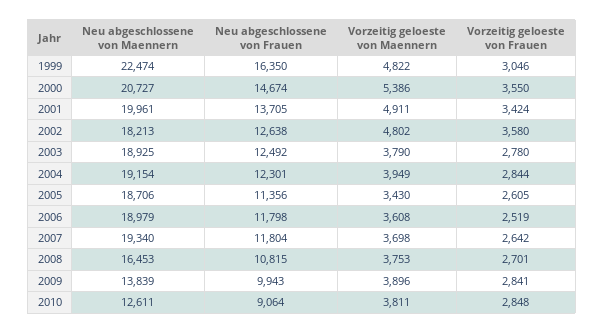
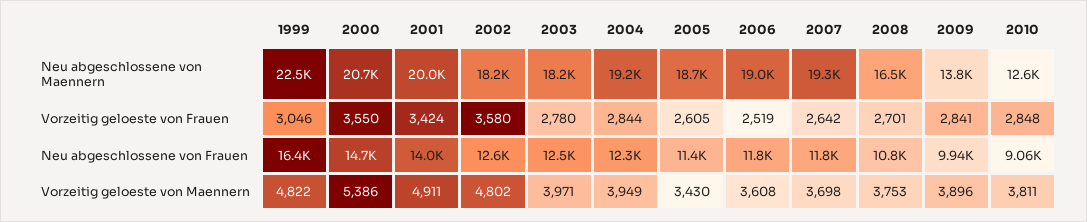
  {
    "Neu abgeschlossene von Maennern": {
      "1999": 22474,
      "2000": 20727,
      "2001": 19961,
      "2002": 18213,
-     "2003": 18925,
+     "2003": 18200,
      "2004": 19154,
      "2005": 18706,
      "2006": 18979,
      "2007": 19340,
      "2008": 16453,
      "2009": 13839,
      "2010": 12611
    },
    "Neu abgeschlossene von Frauen": {
      "1999": 16350,
      "2000": 14674,
-     "2001": 13705,
+     "2001": 14000,
      "2002": 12638,
      "2003": 12492,
      "2004": 12301,
      "2005": 11356,
      "2006": 11798,
      "2007": 11804,
      "2008": 10815,
      "2009": 9943,
      "2010": 9064
    },
    "Vorzeitig geloeste von Maennern": {
      "1999": 4822,
      "2000": 5386,
      "2001": 4911,
      "2002": 4802,
-     "2003": 3790,
+     "2003": 3971,
      "2004": 3949,
      "2005": 3430,
      "2006": 3608,
      "2007": 3698,
      "2008": 3753,
      "2009": 3896,
      "2010": 3811
    },
    "Vorzeitig geloeste von Frauen": {
      "1999": 3046,
      "2000": 3550,
      "2001": 3424,
      "2002": 3580,
      "2003": 2780,
      "2004": 2844,
      "2005": 2605,
      "2006": 2519,
      "2007": 2642,
      "2008": 2701,
      "2009": 2841,
      "2010": 2848
    }
  }

